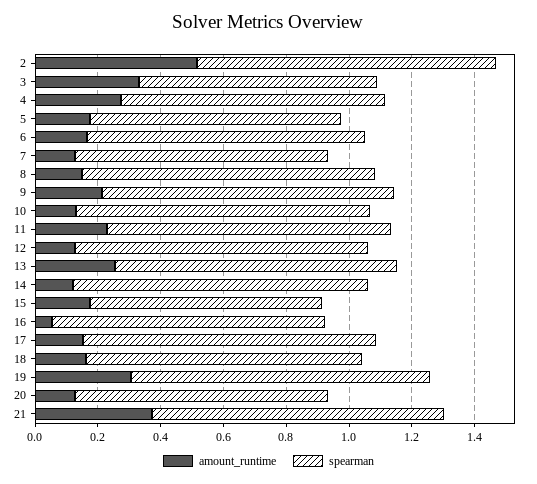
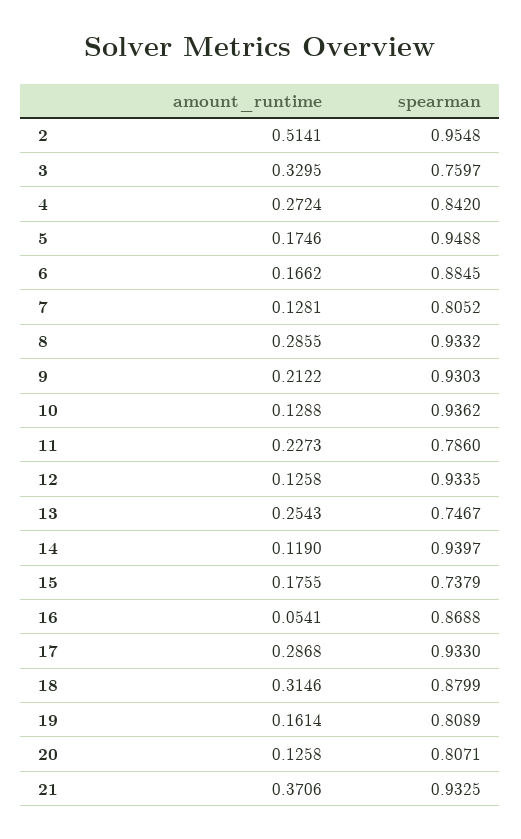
  {
    "amount_runtime": {
      "2": 0.5141,
      "3": 0.3295,
      "4": 0.2724,
      "5": 0.1746,
      "6": 0.1662,
      "7": 0.1281,
-     "8": 0.15,
+     "8": 0.2855,
      "9": 0.2122,
      "10": 0.1288,
      "11": 0.2273,
      "12": 0.1258,
      "13": 0.2543,
      "14": 0.119,
      "15": 0.1755,
      "16": 0.0541,
-     "17": 0.15,
+     "17": 0.2868,
-     "18": 0.15,
+     "18": 0.3146,
-     "19": 0.3,
+     "19": 0.1614,
      "20": 0.1258,
      "21": 0.3706
    },
    "spearman": {
      "2": 0.9548,
      "3": 0.7597,
      "4": 0.842,
-     "5": 0.8,
+     "5": 0.9488,
      "6": 0.8845,
      "7": 0.8052,
      "8": 0.9332,
      "9": 0.9303,
      "10": 0.9362,
-     "11": 0.9,
+     "11": 0.786,
      "12": 0.9335,
-     "13": 0.9,
+     "13": 0.7467,
      "14": 0.9397,
      "15": 0.7379,
      "16": 0.8688,
      "17": 0.933,
      "18": 0.8799,
-     "19": 0.95,
+     "19": 0.8089,
      "20": 0.8071,
      "21": 0.9325
    }
  }

